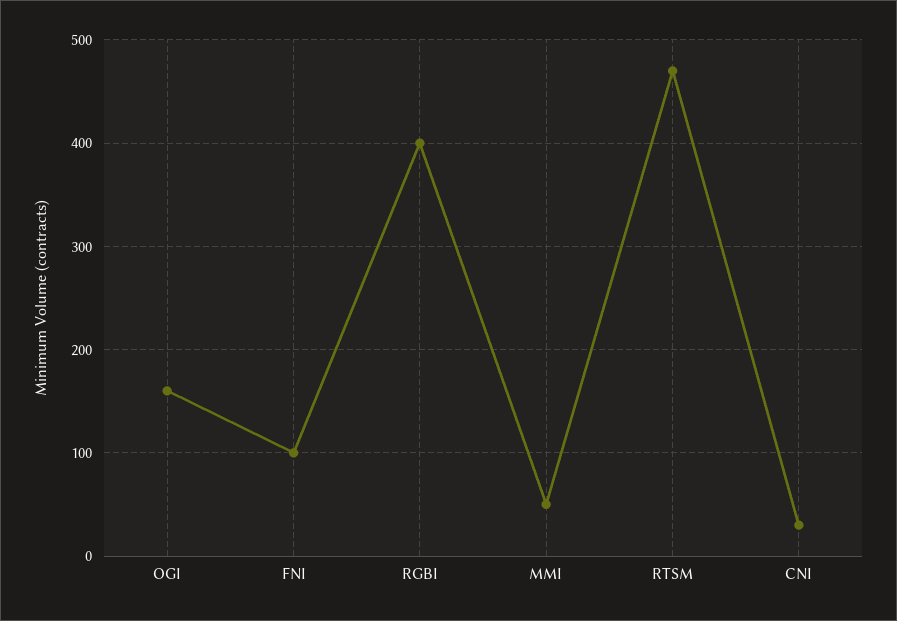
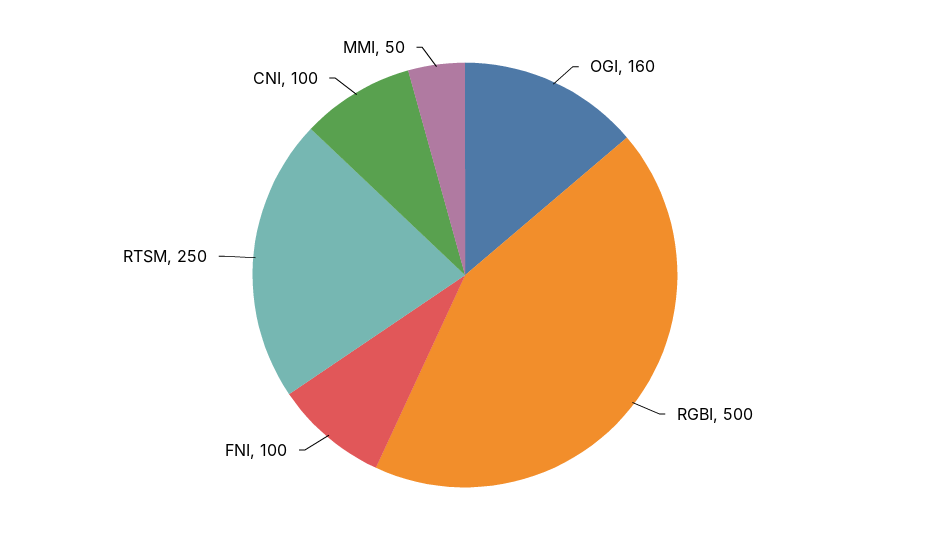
  {
    "OGI": 160,
    "FNI": 100,
-   "RGBI": 400,
+   "RGBI": 500,
    "MMI": 50,
-   "RTSM": 470,
+   "RTSM": 250,
-   "CNI": 30
+   "CNI": 100
  }

